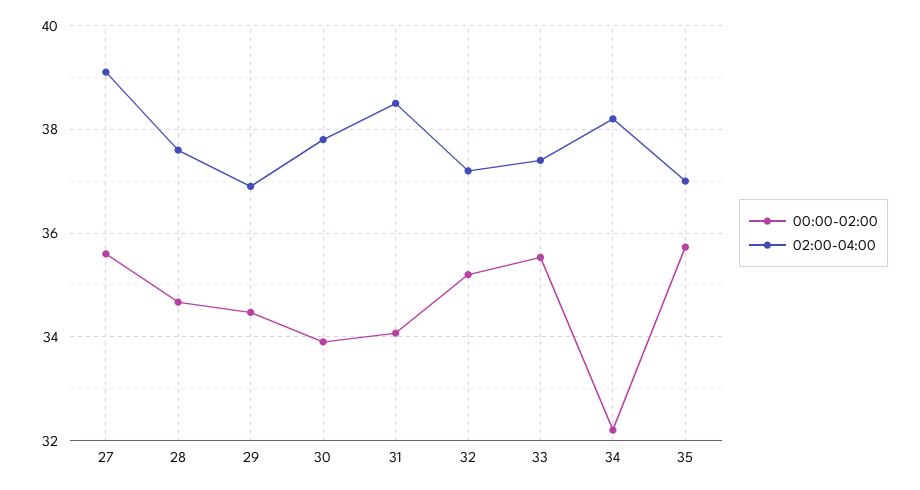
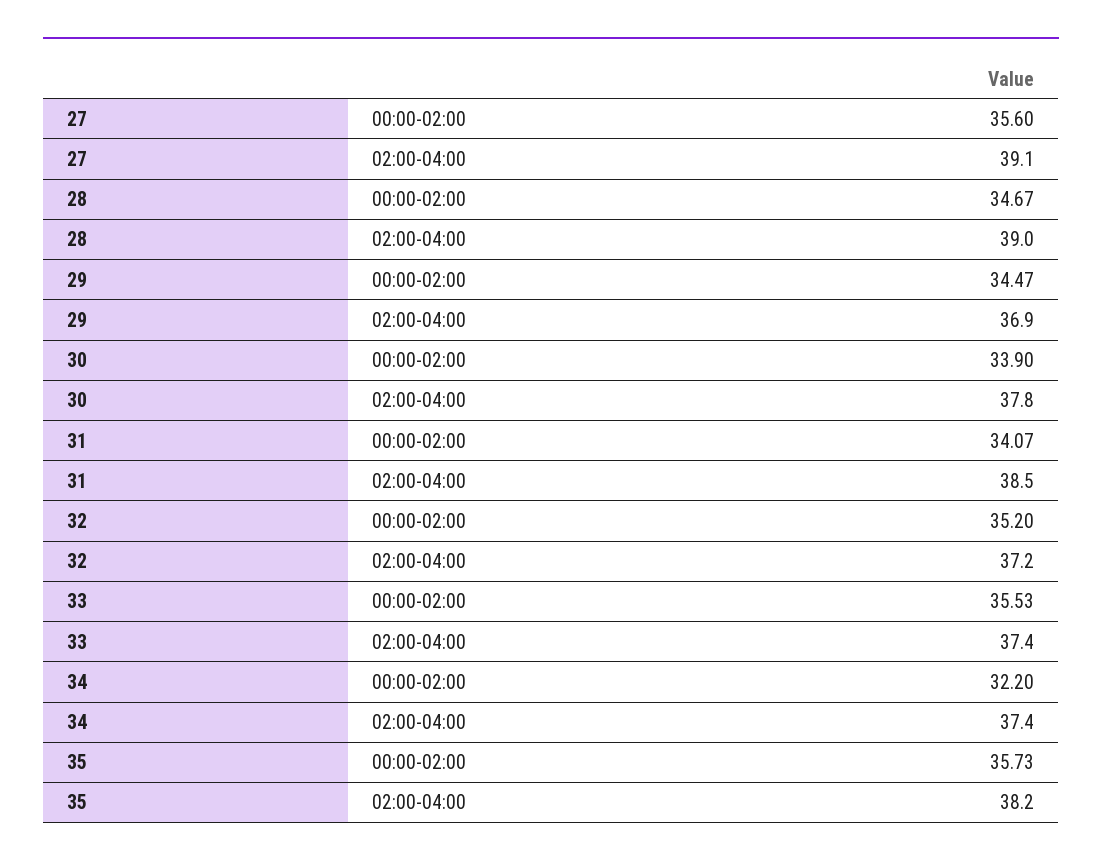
  {
    "00:00-02:00": {
      "27": 35.6,
      "28": 34.67,
      "29": 34.47,
      "30": 33.9,
      "31": 34.07,
      "32": 35.2,
      "33": 35.53,
      "34": 32.2,
      "35": 35.73
    },
    "02:00-04:00": {
      "27": 39.1,
-     "28": 37.6,
+     "28": 39,
      "29": 36.9,
      "30": 37.8,
      "31": 38.5,
      "32": 37.2,
      "33": 37.4,
-     "34": 38.2,
+     "34": 37.4,
-     "35": 37
+     "35": 38.2
    }
  }

